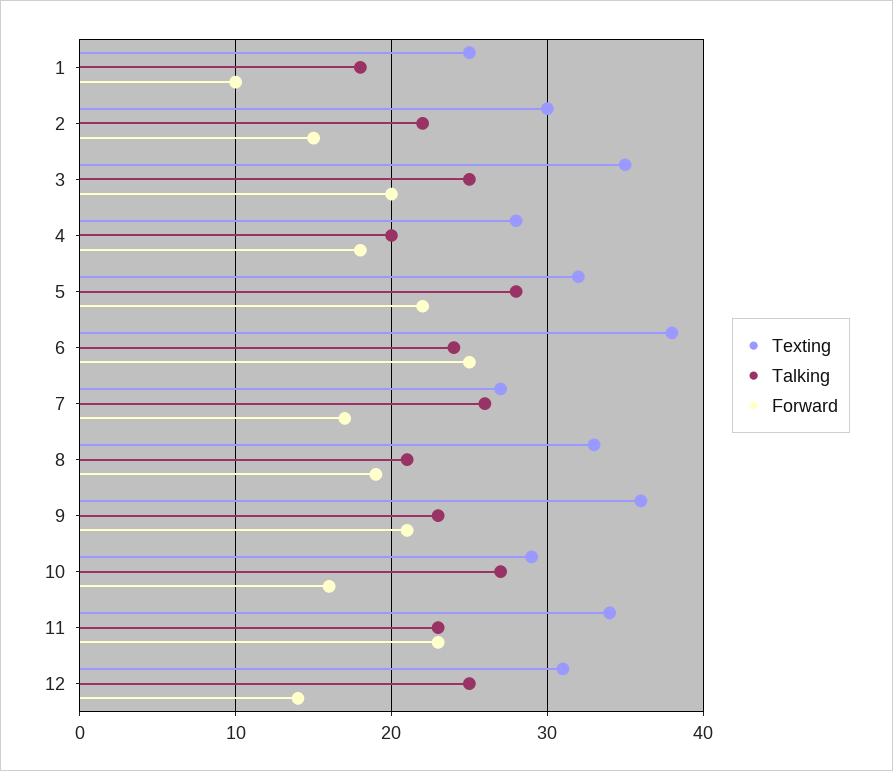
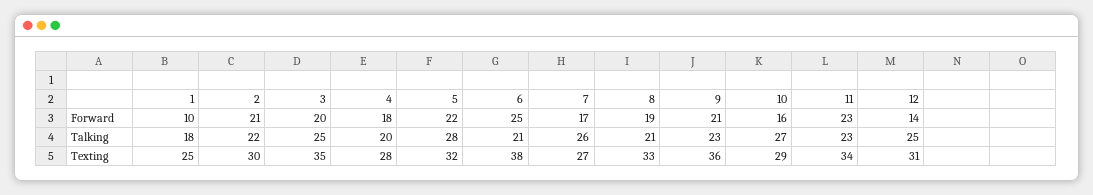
  {
    "Texting": {
      "1": 25,
      "2": 30,
      "3": 35,
      "4": 28,
      "5": 32,
      "6": 38,
      "7": 27,
      "8": 33,
      "9": 36,
      "10": 29,
      "11": 34,
      "12": 31
    },
    "Talking": {
      "1": 18,
      "2": 22,
      "3": 25,
      "4": 20,
      "5": 28,
-     "6": 24,
+     "6": 21,
      "7": 26,
      "8": 21,
      "9": 23,
      "10": 27,
      "11": 23,
      "12": 25
    },
    "Forward": {
      "1": 10,
-     "2": 15,
+     "2": 21,
      "3": 20,
      "4": 18,
      "5": 22,
      "6": 25,
      "7": 17,
      "8": 19,
      "9": 21,
      "10": 16,
      "11": 23,
      "12": 14
    }
  }

